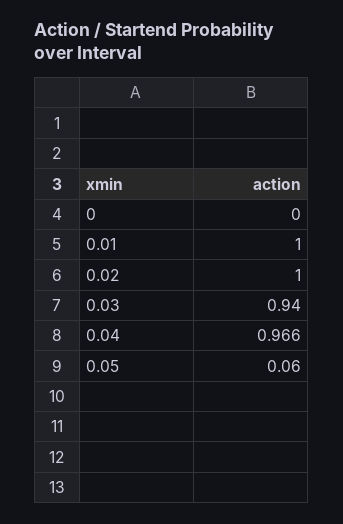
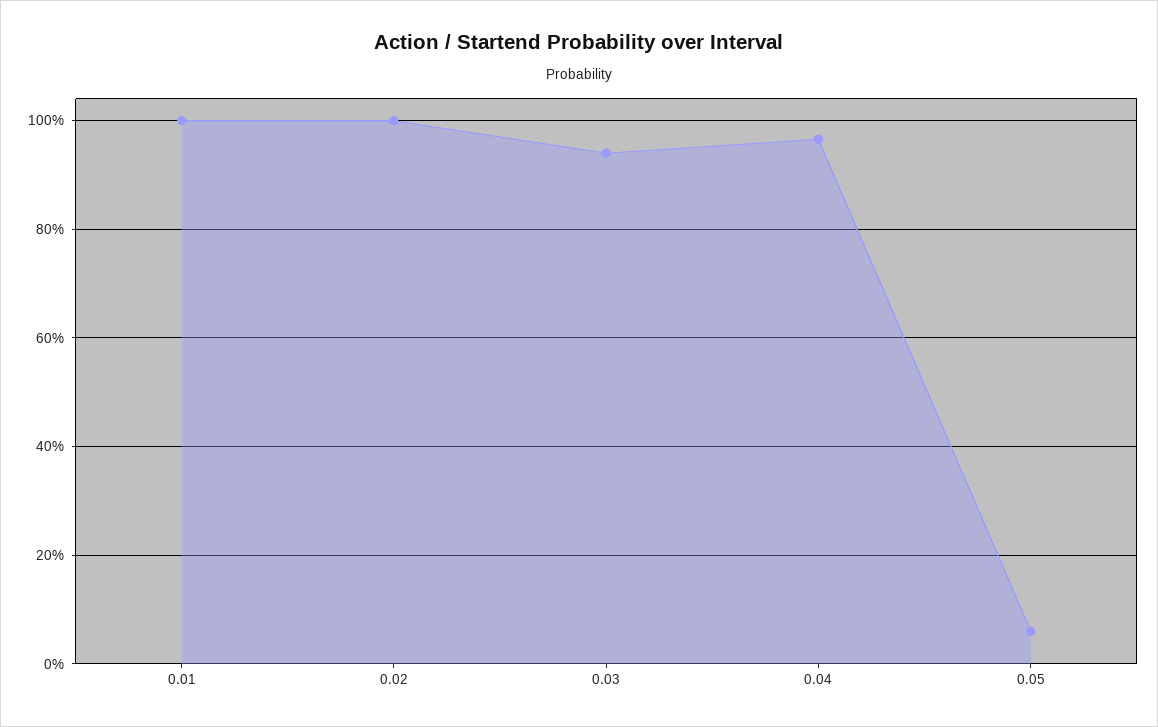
  {
-   "0": 0,
    "0.01": 1,
    "0.02": 1,
    "0.03": 0.94,
    "0.04": 0.966,
    "0.05": 0.06
  }

